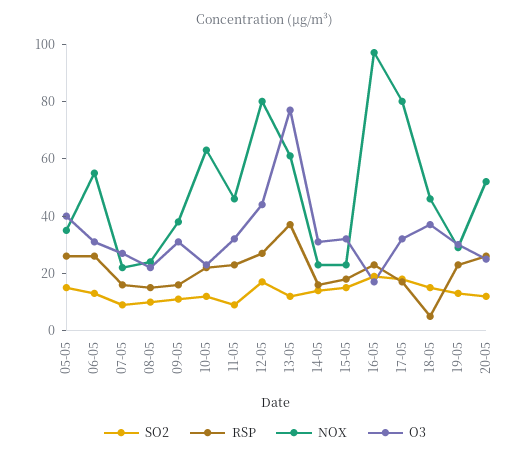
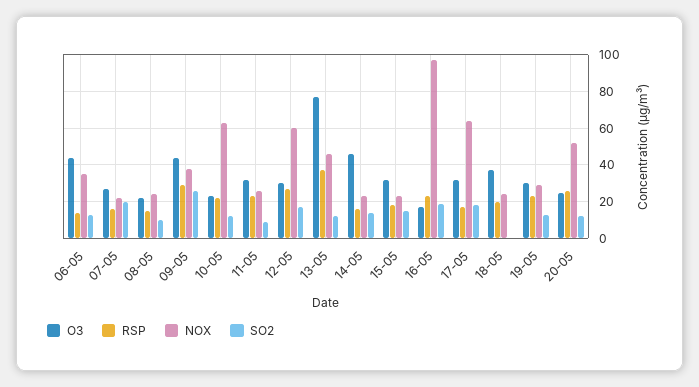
  {
    "SO2": {
-     "05-05": 15,
      "06-05": 15,
-     "07-05": 10,
+     "07-05": 20,
      "08-05": 10,
-     "09-05": 10,
+     "09-05": 25,
      "10-05": 10,
      "11-05": 10,
      "12-05": 15,
      "13-05": 10,
      "14-05": 15,
      "15-05": 15,
      "16-05": 20,
      "17-05": 20,
-     "18-05": 15,
+     "18-05": 0,
      "19-05": 15,
      "20-05": 10
    },
    "RSP": {
-     "05-05": 25,
-     "06-05": 25,
+     "06-05": 15,
      "07-05": 15,
      "08-05": 15,
-     "09-05": 15,
+     "09-05": 30,
      "10-05": 20,
      "11-05": 25,
      "12-05": 25,
      "13-05": 35,
      "14-05": 15,
      "15-05": 20,
      "16-05": 25,
      "17-05": 15,
-     "18-05": 5,
+     "18-05": 20,
      "19-05": 25,
      "20-05": 25
    },
    "NOX": {
-     "05-05": 35,
-     "06-05": 55,
+     "06-05": 35,
      "07-05": 20,
      "08-05": 25,
      "09-05": 40,
      "10-05": 65,
-     "11-05": 45,
+     "11-05": 25,
-     "12-05": 80,
+     "12-05": 60,
-     "13-05": 60,
+     "13-05": 45,
      "14-05": 25,
      "15-05": 25,
      "16-05": 95,
-     "17-05": 80,
+     "17-05": 65,
-     "18-05": 45,
+     "18-05": 25,
      "19-05": 30,
      "20-05": 50
    },
    "O3": {
-     "05-05": 40,
-     "06-05": 30,
+     "06-05": 45,
      "07-05": 25,
      "08-05": 20,
-     "09-05": 30,
+     "09-05": 45,
      "10-05": 25,
      "11-05": 30,
-     "12-05": 45,
+     "12-05": 30,
      "13-05": 75,
-     "14-05": 30,
+     "14-05": 45,
      "15-05": 30,
      "16-05": 15,
      "17-05": 30,
      "18-05": 35,
      "19-05": 30,
      "20-05": 25
    }
  }

